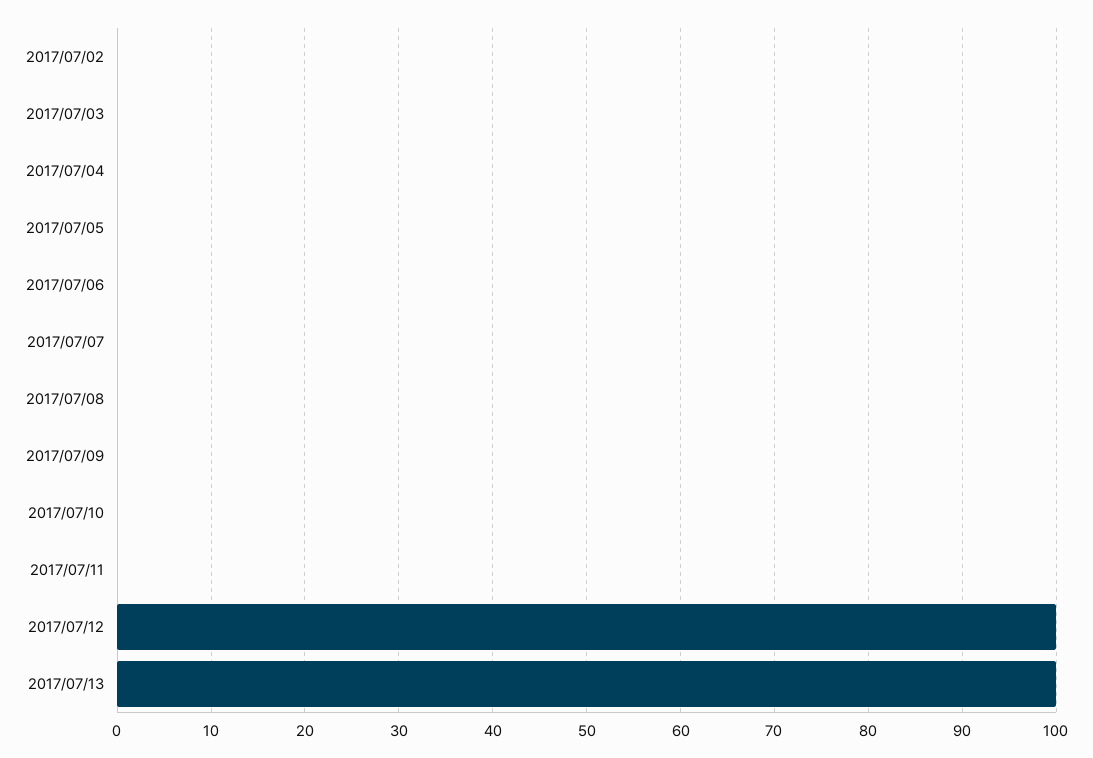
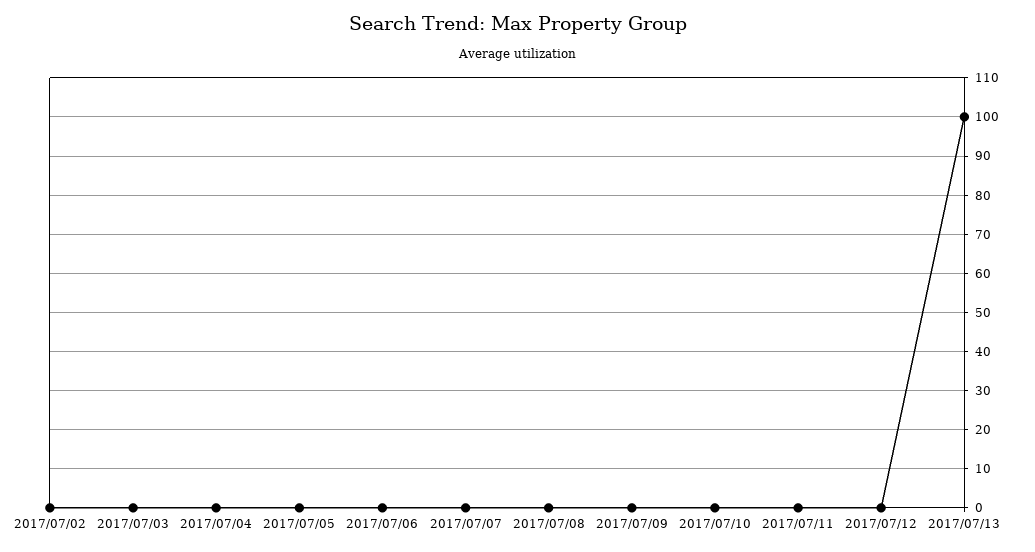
  {
    "2017/07/02": 0,
    "2017/07/03": 0,
    "2017/07/04": 0,
    "2017/07/05": 0,
    "2017/07/06": 0,
    "2017/07/07": 0,
    "2017/07/08": 0,
    "2017/07/09": 0,
    "2017/07/10": 0,
    "2017/07/11": 0,
-   "2017/07/12": 100,
+   "2017/07/12": 0,
    "2017/07/13": 100
  }

